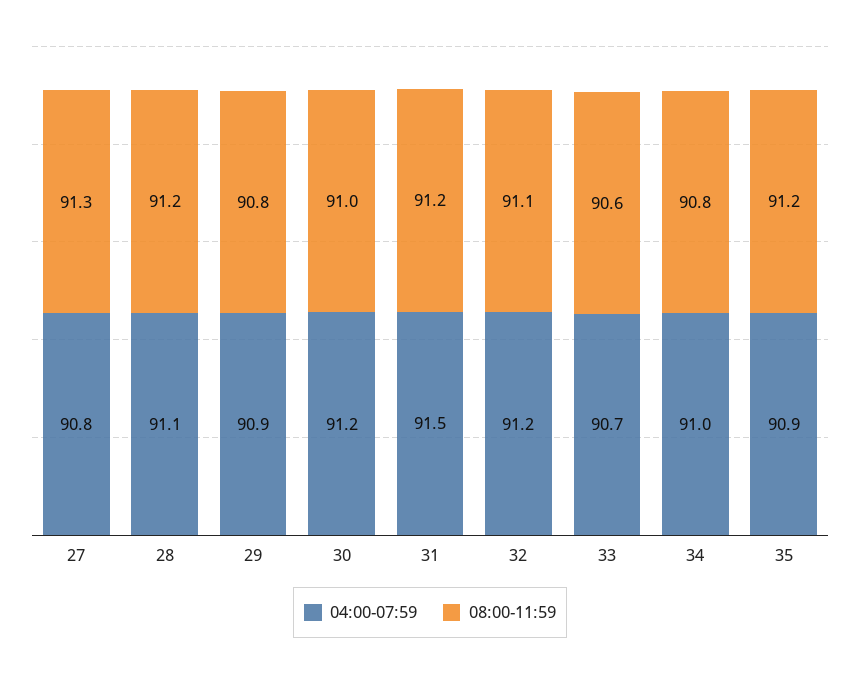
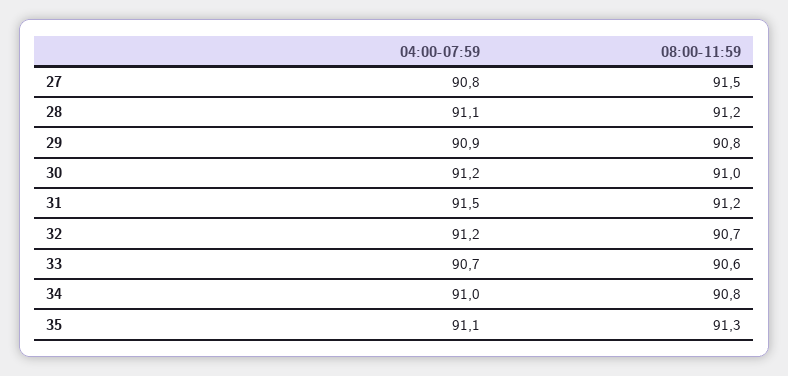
  {
    "04:00-07:59": {
      "27": 90.8,
      "28": 91.1,
      "29": 90.9,
      "30": 91.2,
      "31": 91.5,
      "32": 91.2,
      "33": 90.7,
      "34": 91,
-     "35": 90.9
+     "35": 91.1
    },
    "08:00-11:59": {
-     "27": 91.3,
+     "27": 91.5,
      "28": 91.2,
      "29": 90.8,
      "30": 91,
      "31": 91.2,
-     "32": 91.1,
+     "32": 90.7,
      "33": 90.6,
      "34": 90.8,
-     "35": 91.2
+     "35": 91.3
    }
  }

